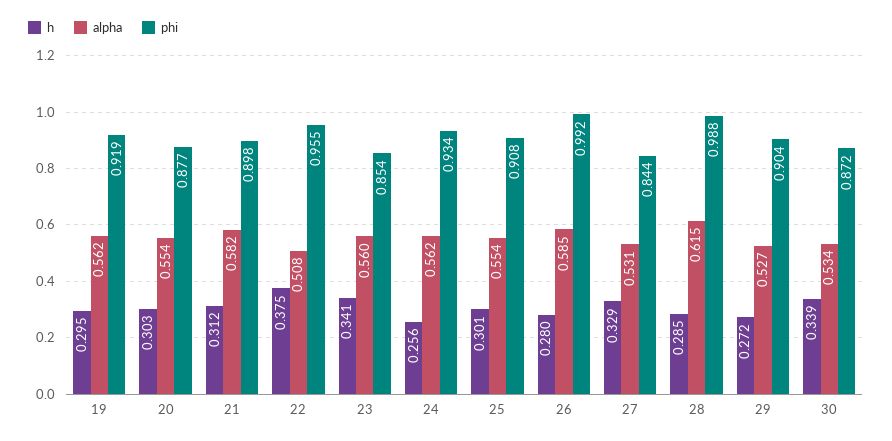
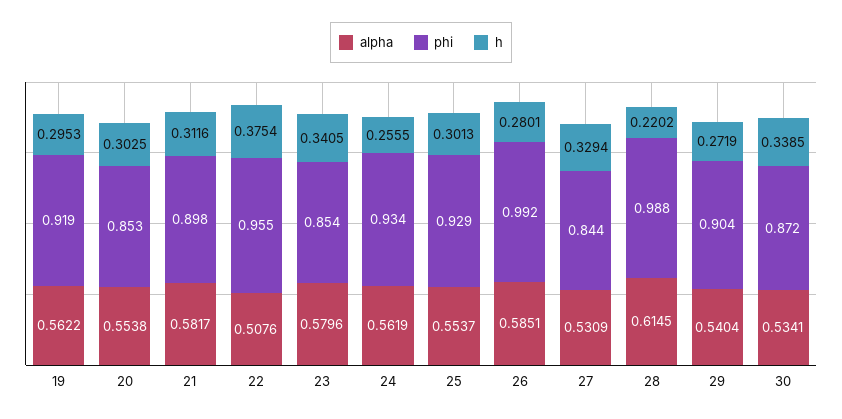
  {
    "h": {
      "19": 0.2953,
      "20": 0.3025,
      "21": 0.3116,
      "22": 0.3754,
      "23": 0.3405,
      "24": 0.2555,
      "25": 0.3013,
      "26": 0.2801,
      "27": 0.3294,
-     "28": 0.285,
+     "28": 0.2202,
      "29": 0.2719,
      "30": 0.3385
    },
    "alpha": {
      "19": 0.5622,
      "20": 0.5538,
      "21": 0.5817,
      "22": 0.5076,
-     "23": 0.56,
+     "23": 0.5796,
      "24": 0.5619,
      "25": 0.5537,
      "26": 0.5851,
      "27": 0.5309,
      "28": 0.6145,
-     "29": 0.527,
+     "29": 0.5404,
      "30": 0.5341
    },
    "phi": {
      "19": 0.919,
-     "20": 0.877,
+     "20": 0.853,
      "21": 0.898,
      "22": 0.955,
      "23": 0.854,
      "24": 0.934,
-     "25": 0.908,
+     "25": 0.929,
      "26": 0.992,
      "27": 0.844,
      "28": 0.988,
      "29": 0.904,
      "30": 0.872
    }
  }

